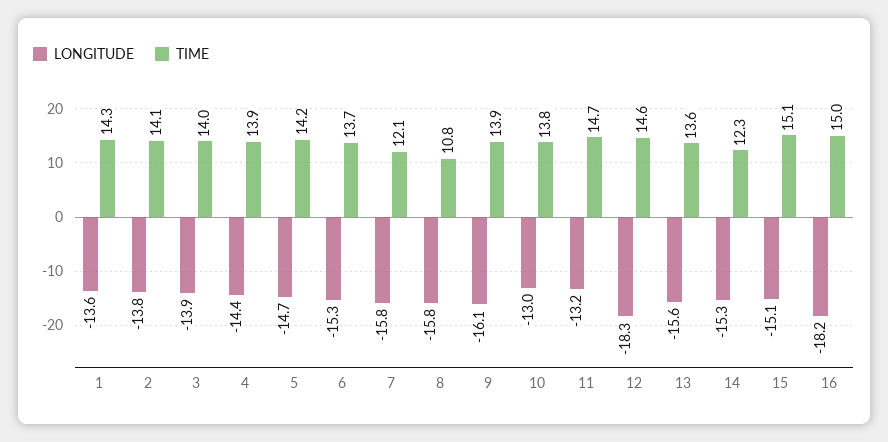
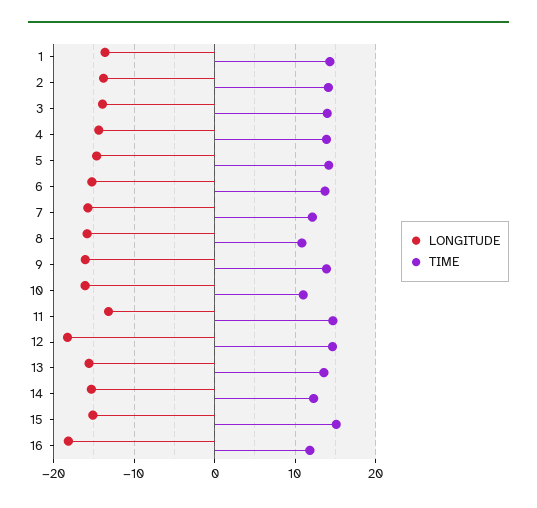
  {
    "LONGITUDE": {
      "1": -13.6,
      "2": -13.8,
      "3": -13.9,
      "4": -14.4,
      "5": -14.7,
      "6": -15.3,
      "7": -15.8,
      "8": -15.8,
      "9": -16.1,
-     "10": -13,
+     "10": -16,
      "11": -13.2,
      "12": -18.3,
      "13": -15.6,
      "14": -15.3,
      "15": -15.1,
      "16": -18.2
    },
    "TIME": {
      "1": 14.3,
      "2": 14.1,
      "3": 14,
      "4": 13.9,
      "5": 14.2,
      "6": 13.7,
      "7": 12.1,
      "8": 10.8,
      "9": 13.9,
-     "10": 13.8,
+     "10": 11,
      "11": 14.7,
      "12": 14.6,
      "13": 13.6,
      "14": 12.3,
      "15": 15.1,
-     "16": 15
+     "16": 12
    }
  }

